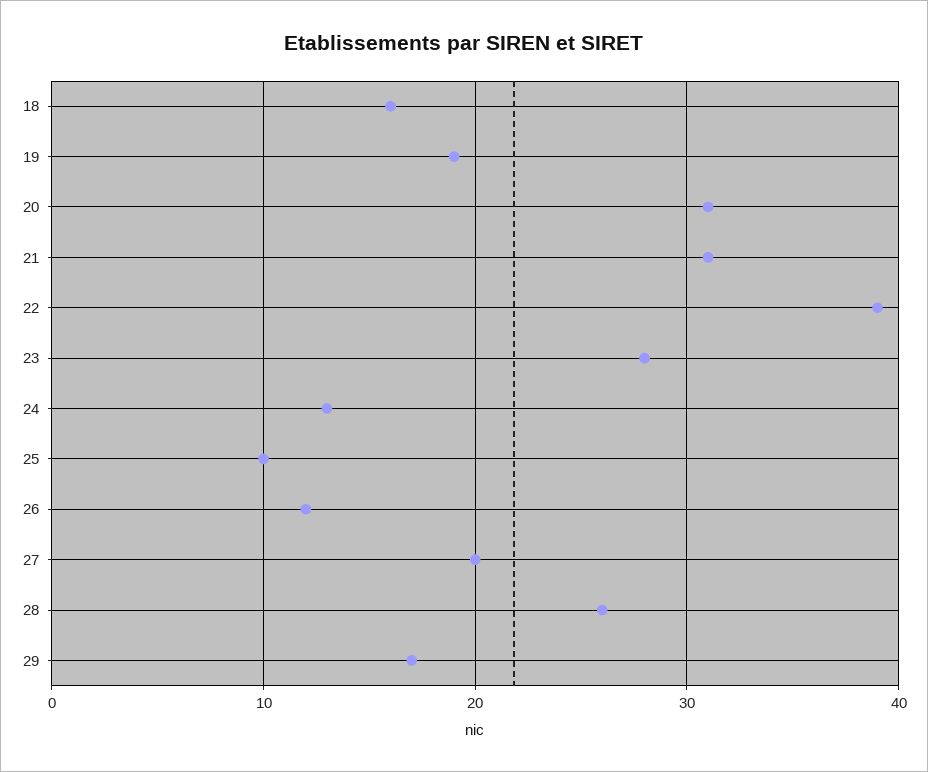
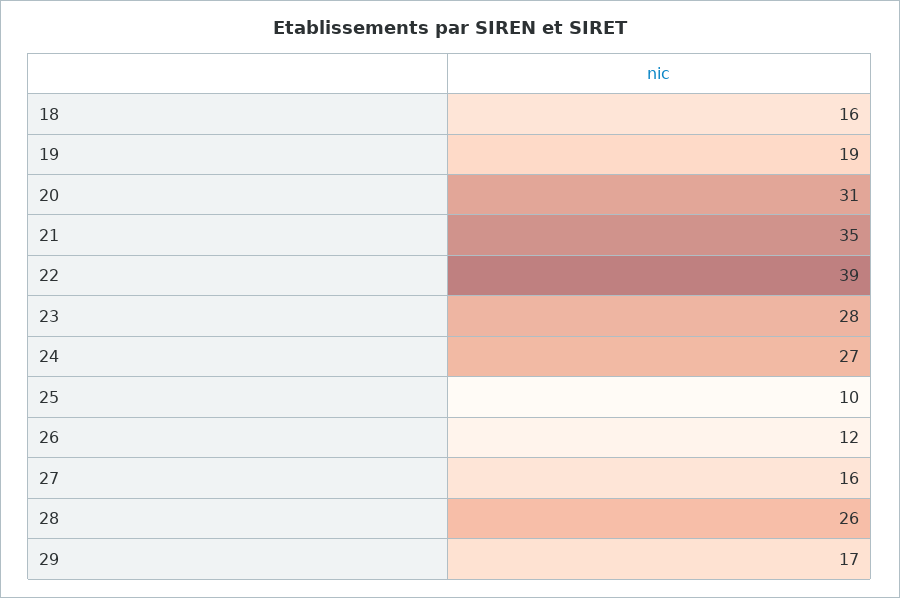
  {
    "18": 16,
    "19": 19,
    "20": 31,
-   "21": 31,
+   "21": 35,
    "22": 39,
    "23": 28,
-   "24": 13,
+   "24": 27,
    "25": 10,
    "26": 12,
-   "27": 20,
+   "27": 16,
    "28": 26,
    "29": 17
  }

